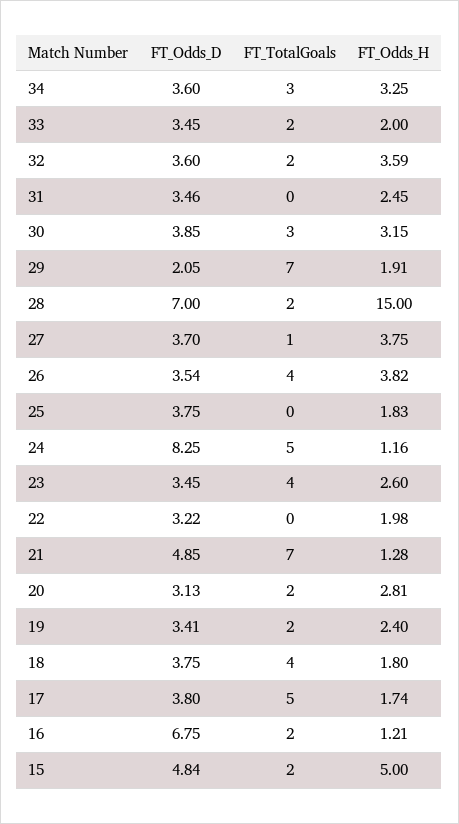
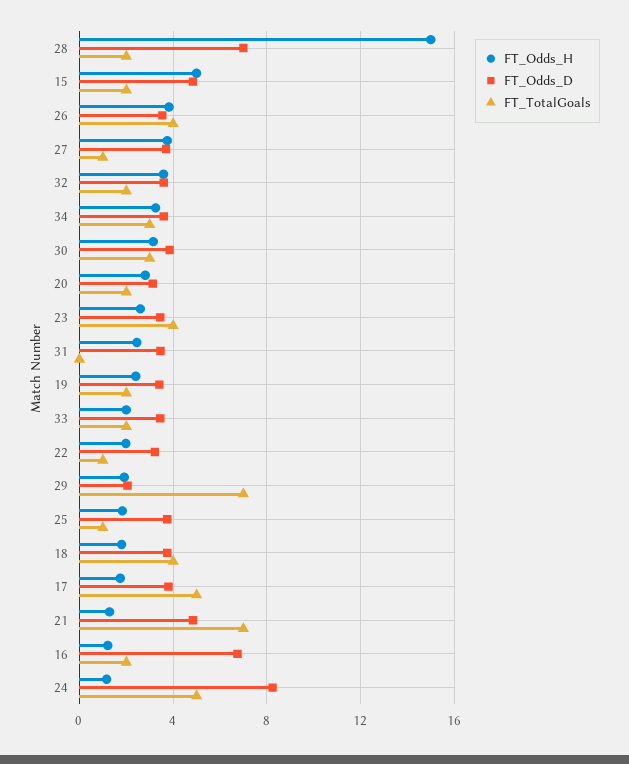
  {
    "FT_Odds_D": {
      "34": 3.6,
      "33": 3.45,
      "32": 3.6,
      "31": 3.46,
      "30": 3.85,
      "29": 2.05,
      "28": 7,
      "27": 3.7,
      "26": 3.54,
      "25": 3.75,
      "24": 8.25,
      "23": 3.45,
      "22": 3.22,
      "21": 4.85,
      "20": 3.13,
      "19": 3.41,
      "18": 3.75,
      "17": 3.8,
      "16": 6.75,
      "15": 4.84
    },
    "FT_TotalGoals": {
      "34": 3,
      "33": 2,
      "32": 2,
      "31": 0,
      "30": 3,
      "29": 7,
      "28": 2,
      "27": 1,
      "26": 4,
-     "25": 0,
+     "25": 1,
      "24": 5,
      "23": 4,
-     "22": 0,
+     "22": 1,
      "21": 7,
      "20": 2,
      "19": 2,
      "18": 4,
      "17": 5,
      "16": 2,
      "15": 2
    },
    "FT_Odds_H": {
      "34": 3.25,
      "33": 2,
      "32": 3.59,
      "31": 2.45,
      "30": 3.15,
      "29": 1.91,
      "28": 15,
      "27": 3.75,
      "26": 3.82,
      "25": 1.83,
      "24": 1.16,
      "23": 2.6,
      "22": 1.98,
      "21": 1.28,
      "20": 2.81,
      "19": 2.4,
      "18": 1.8,
      "17": 1.74,
      "16": 1.21,
      "15": 5
    }
  }

